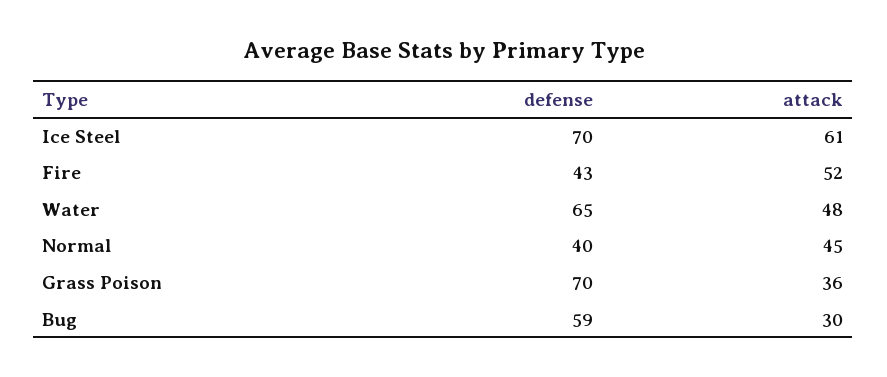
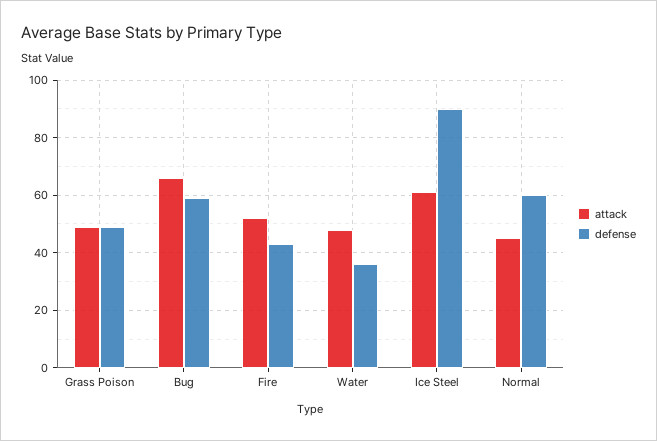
  {
    "defense": {
-     "Ice Steel": 70,
+     "Ice Steel": 90,
      "Fire": 43,
-     "Water": 65,
+     "Water": 35,
-     "Normal": 40,
+     "Normal": 60,
-     "Grass Poison": 70,
+     "Grass Poison": 50,
      "Bug": 59
    },
    "attack": {
      "Ice Steel": 61,
      "Fire": 52,
      "Water": 48,
      "Normal": 45,
-     "Grass Poison": 36,
+     "Grass Poison": 50,
-     "Bug": 30
+     "Bug": 65
    }
  }

